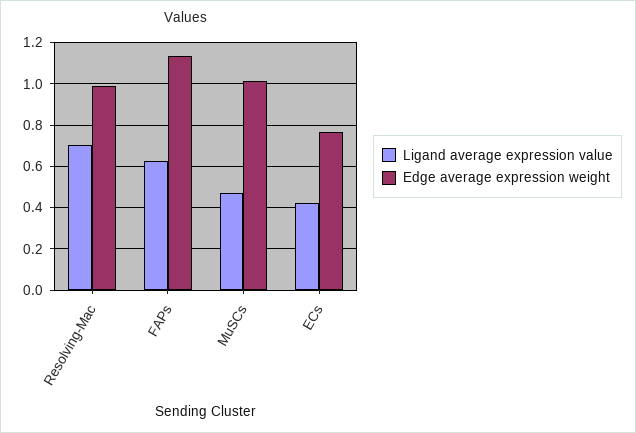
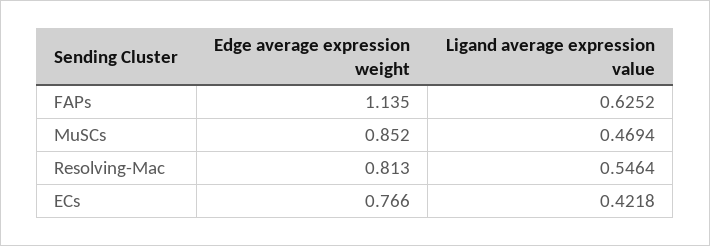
  {
    "Ligand average expression value": {
-     "Resolving-Mac": 0.7,
+     "Resolving-Mac": 0.5464,
      "FAPs": 0.6252,
      "MuSCs": 0.4694,
      "ECs": 0.4218
    },
    "Edge average expression weight": {
-     "Resolving-Mac": 1,
+     "Resolving-Mac": 0.813,
      "FAPs": 1.135,
-     "MuSCs": 1,
+     "MuSCs": 0.852,
      "ECs": 0.766
    }
  }

